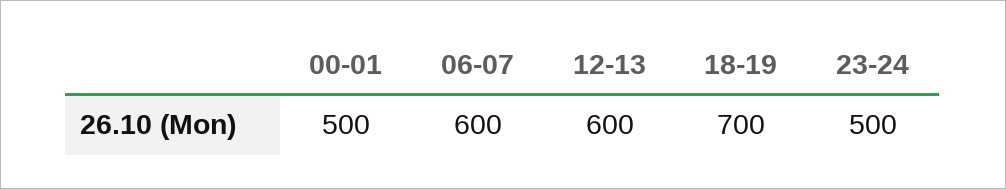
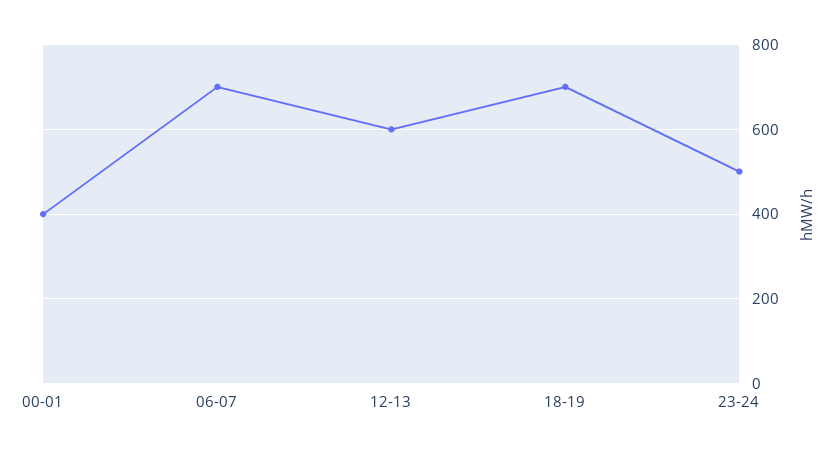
  {
-   "00-01": 500,
+   "00-01": 400,
-   "06-07": 600,
+   "06-07": 700,
    "12-13": 600,
    "18-19": 700,
    "23-24": 500
  }

